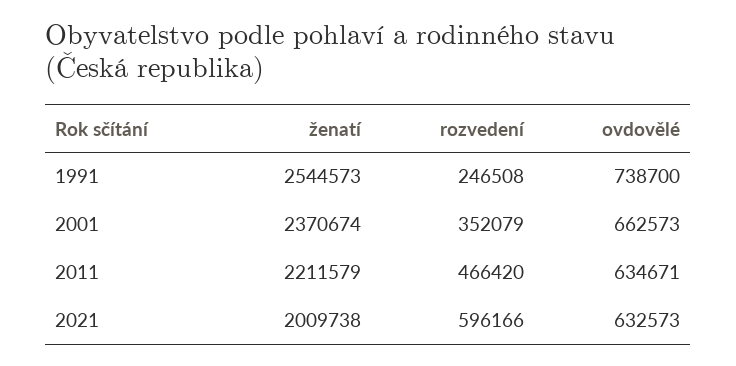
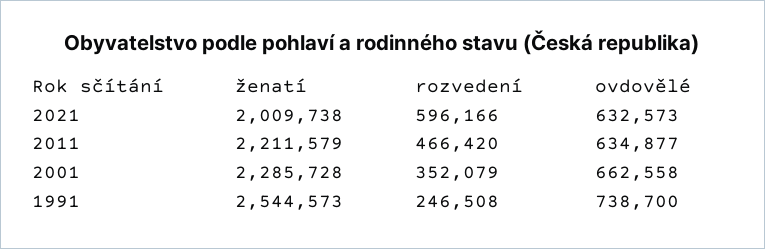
  {
    "ženatí": {
      "1991": 2544573,
-     "2001": 2370674,
+     "2001": 2285728,
      "2011": 2211579,
      "2021": 2009738
    },
    "rozvedení": {
      "1991": 246508,
      "2001": 352079,
      "2011": 466420,
      "2021": 596166
    },
    "ovdovělé": {
      "1991": 738700,
-     "2001": 662573,
+     "2001": 662558,
-     "2011": 634671,
+     "2011": 634877,
      "2021": 632573
    }
  }

